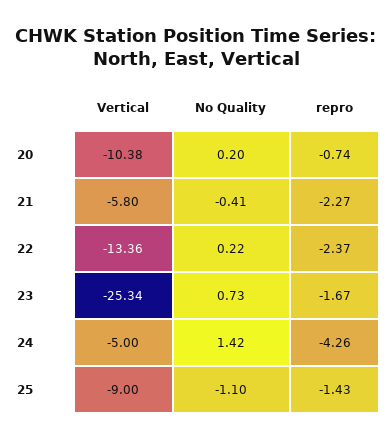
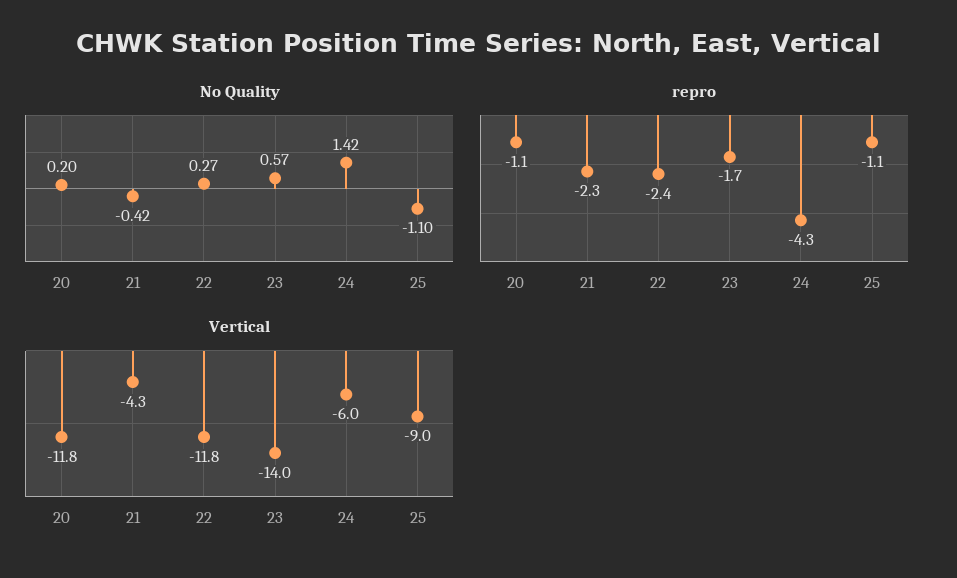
  {
    "Vertical": {
-     "20": -10.38,
+     "20": -11.8,
-     "21": -5.8,
+     "21": -4.3,
-     "22": -13.36,
+     "22": -11.8,
-     "23": -25.34,
+     "23": -14,
-     "24": -5,
+     "24": -6,
      "25": -9
    },
    "No Quality": {
      "20": 0.2,
-     "21": -0.41,
+     "21": -0.42,
-     "22": 0.22,
+     "22": 0.27,
-     "23": 0.73,
+     "23": 0.57,
      "24": 1.42,
      "25": -1.1
    },
    "repro": {
-     "20": -0.74,
+     "20": -1.1,
      "21": -2.27,
      "22": -2.37,
      "23": -1.67,
      "24": -4.26,
-     "25": -1.43
+     "25": -1.1
    }
  }

